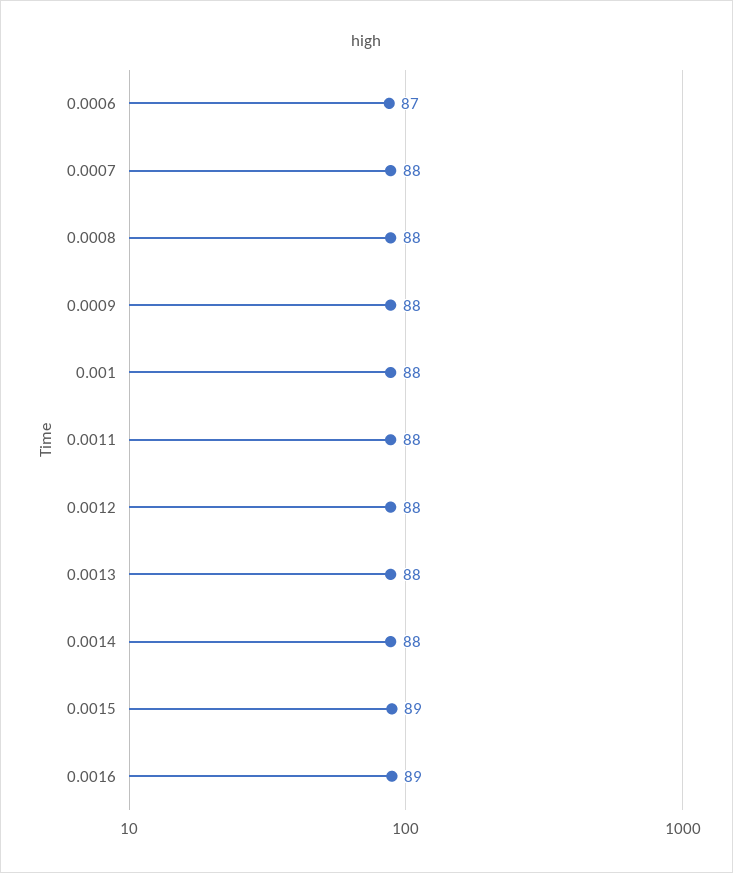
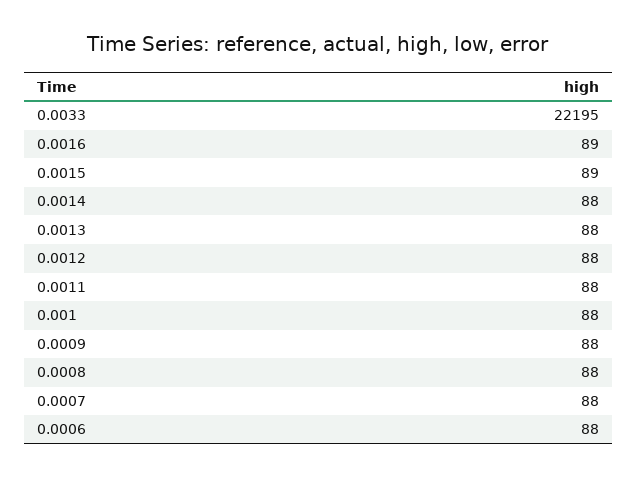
  {
-   "0.0006": 87,
+   "0.0006": 88,
    "0.0007": 88,
    "0.0008": 88,
    "0.0009": 88,
    "0.001": 88,
    "0.0011": 88,
    "0.0012": 88,
    "0.0013": 88,
    "0.0014": 88,
    "0.0015": 89,
-   "0.0016": 89
+   "0.0016": 89,
+   "0.0033": 22195
  }

